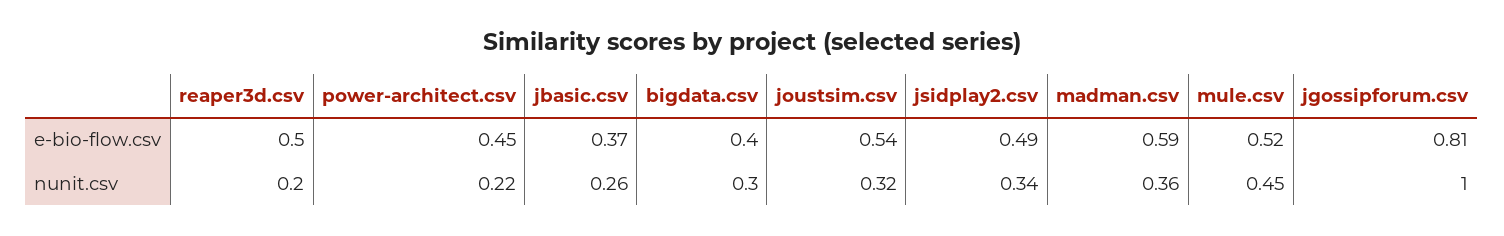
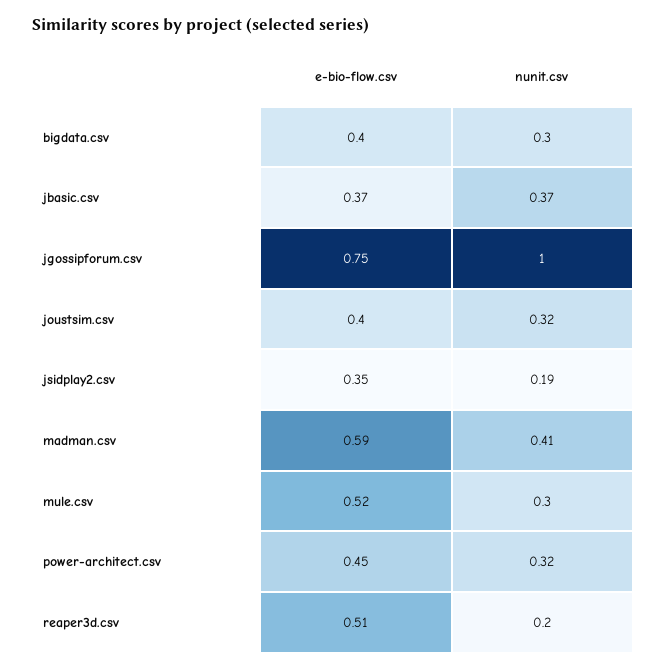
  {
    "reaper3d.csv": {
-     "e-bio-flow.csv": 0.5,
+     "e-bio-flow.csv": 0.51,
      "nunit.csv": 0.2
    },
    "power-architect.csv": {
      "e-bio-flow.csv": 0.45,
-     "nunit.csv": 0.22
+     "nunit.csv": 0.32
    },
    "jbasic.csv": {
      "e-bio-flow.csv": 0.37,
-     "nunit.csv": 0.26
+     "nunit.csv": 0.37
    },
    "bigdata.csv": {
      "e-bio-flow.csv": 0.4,
      "nunit.csv": 0.3
    },
    "joustsim.csv": {
-     "e-bio-flow.csv": 0.54,
+     "e-bio-flow.csv": 0.4,
      "nunit.csv": 0.32
    },
    "jsidplay2.csv": {
-     "e-bio-flow.csv": 0.49,
+     "e-bio-flow.csv": 0.35,
-     "nunit.csv": 0.34
+     "nunit.csv": 0.19
    },
    "madman.csv": {
      "e-bio-flow.csv": 0.59,
-     "nunit.csv": 0.36
+     "nunit.csv": 0.41
    },
    "mule.csv": {
      "e-bio-flow.csv": 0.52,
-     "nunit.csv": 0.45
+     "nunit.csv": 0.3
    },
    "jgossipforum.csv": {
-     "e-bio-flow.csv": 0.81,
+     "e-bio-flow.csv": 0.75,
      "nunit.csv": 1
    }
  }

